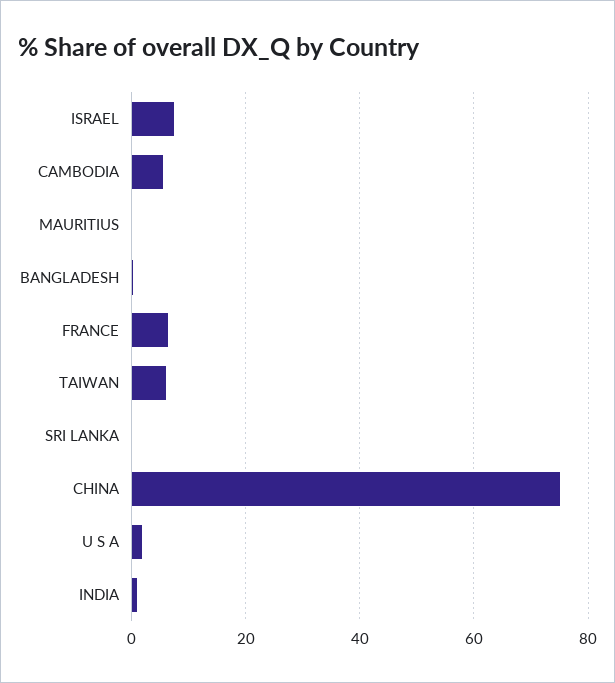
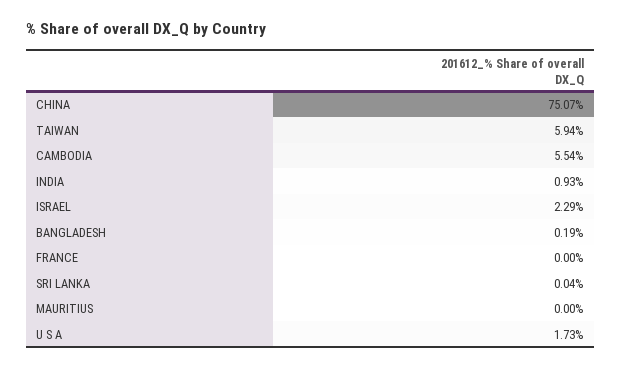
  {
-   "ISRAEL": 8,
+   "ISRAEL": 2.29,
    "CAMBODIA": 5.54,
    "MAURITIUS": 0,
    "BANGLADESH": 0.19,
-   "FRANCE": 6,
+   "FRANCE": 0,
    "TAIWAN": 5.94,
    "SRI LANKA": 0.04,
    "CHINA": 75.07,
    "U S A": 1.73,
    "INDIA": 0.93
  }

